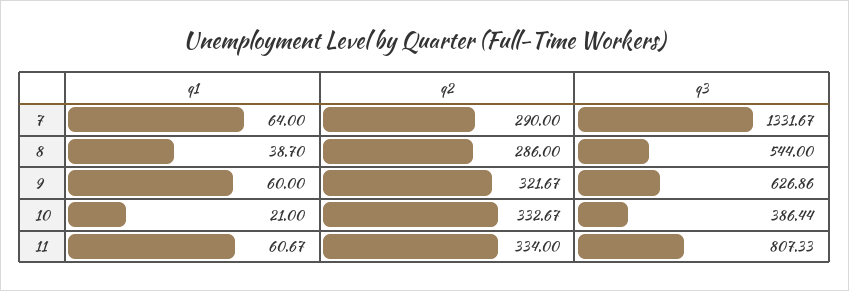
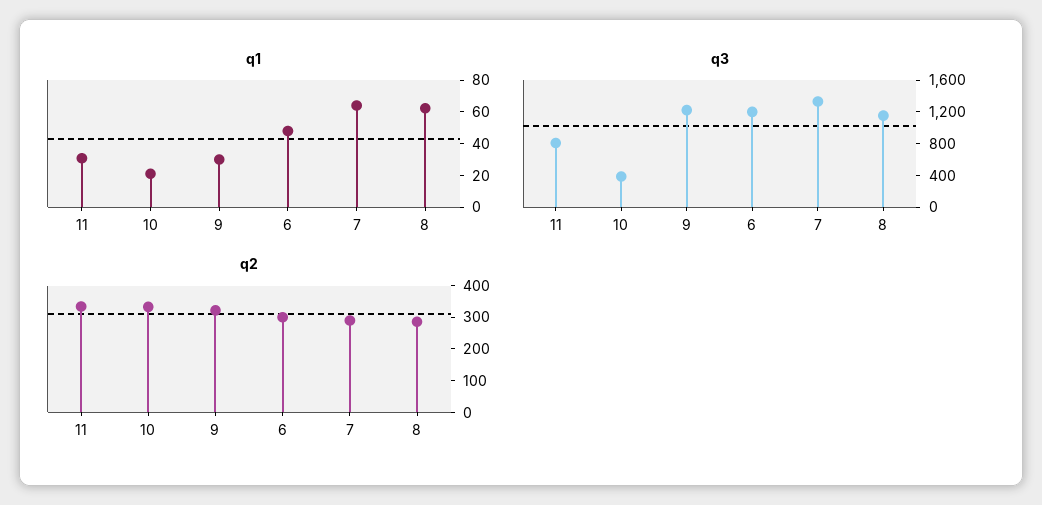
  {
    "q1": {
      "7": 64,
-     "8": 38.7,
+     "8": 60,
-     "9": 60,
+     "9": 30,
      "10": 21,
-     "11": 60.67
+     "11": 30,
+     "6": 50
    },
    "q2": {
      "7": 290,
      "8": 286,
      "9": 321.67,
      "10": 332.67,
-     "11": 334
+     "11": 334,
+     "6": 300
    },
    "q3": {
      "7": 1331.67,
-     "8": 544,
+     "8": 1200,
-     "9": 626.86,
+     "9": 1200,
      "10": 386.44,
-     "11": 807.33
+     "11": 807.33,
+     "6": 1200
    }
  }

